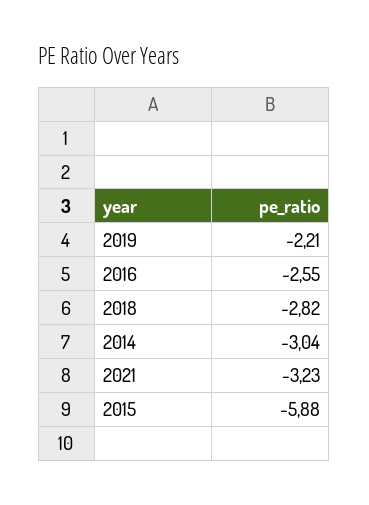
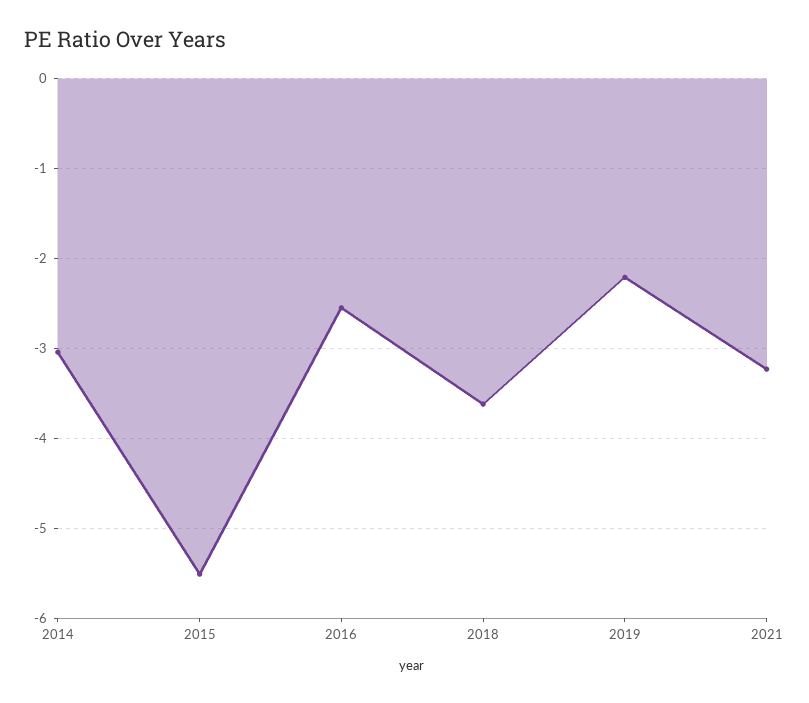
  {
    "2019": -2.21,
    "2016": -2.55,
-   "2018": -2.82,
+   "2018": -3.6,
    "2014": -3.04,
    "2021": -3.23,
-   "2015": -5.88
+   "2015": -5.5
  }

